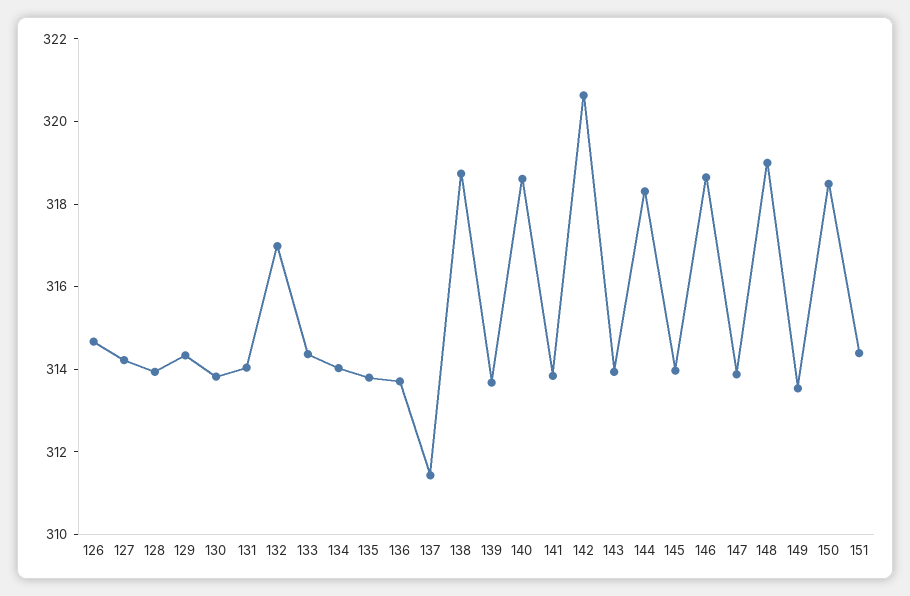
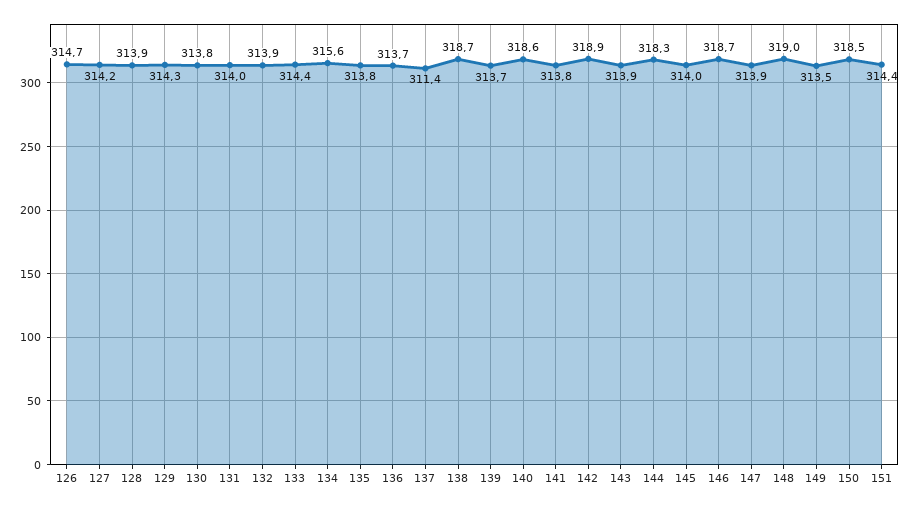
  {
    "126": 314.7,
    "127": 314.2,
    "128": 313.9,
    "129": 314.3,
    "130": 313.8,
    "131": 314,
-   "132": 317,
+   "132": 313.9,
    "133": 314.4,
-   "134": 314,
+   "134": 315.6,
    "135": 313.8,
    "136": 313.7,
    "137": 311.4,
    "138": 318.7,
    "139": 313.7,
    "140": 318.6,
    "141": 313.8,
-   "142": 320.5,
+   "142": 318.9,
    "143": 313.9,
    "144": 318.3,
    "145": 314,
    "146": 318.7,
    "147": 313.9,
    "148": 319,
    "149": 313.5,
    "150": 318.5,
    "151": 314.4
  }

